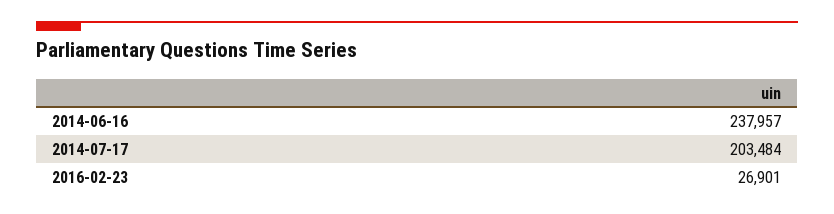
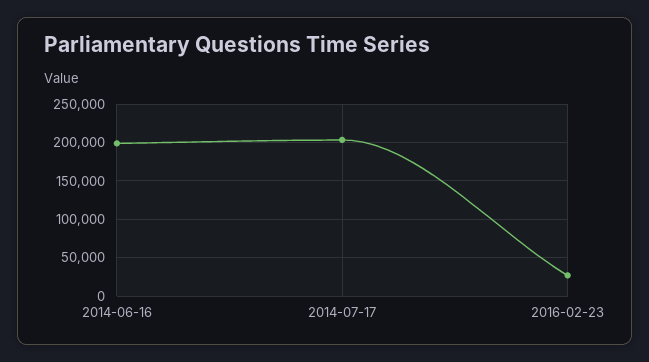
  {
-   "2014-06-16": 237957,
+   "2014-06-16": 200000,
    "2014-07-17": 203484,
    "2016-02-23": 26901
  }

